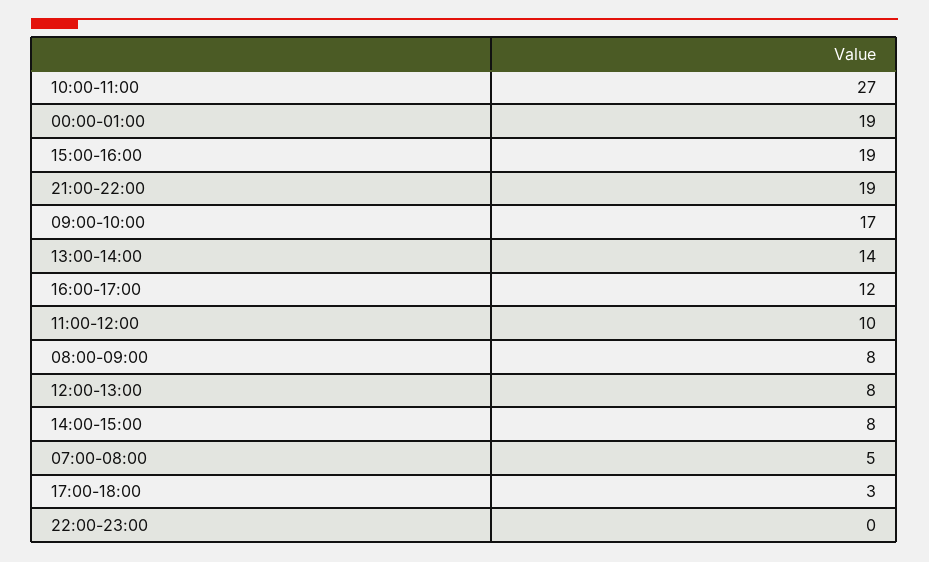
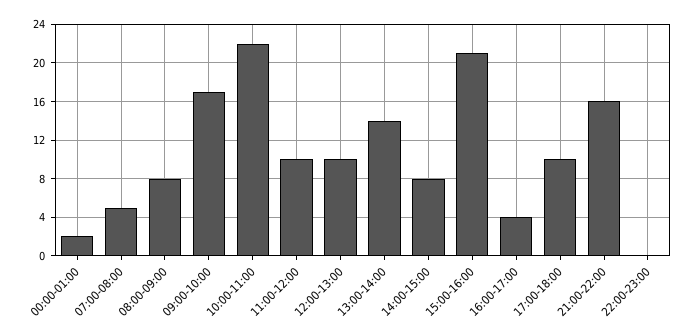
  {
-   "10:00-11:00": 27,
+   "10:00-11:00": 22,
-   "00:00-01:00": 19,
+   "00:00-01:00": 2,
-   "15:00-16:00": 19,
+   "15:00-16:00": 21,
-   "21:00-22:00": 19,
+   "21:00-22:00": 16,
    "09:00-10:00": 17,
    "13:00-14:00": 14,
-   "16:00-17:00": 12,
+   "16:00-17:00": 4,
    "11:00-12:00": 10,
    "08:00-09:00": 8,
-   "12:00-13:00": 8,
+   "12:00-13:00": 10,
    "14:00-15:00": 8,
    "07:00-08:00": 5,
-   "17:00-18:00": 3,
+   "17:00-18:00": 10,
    "22:00-23:00": 0
  }

